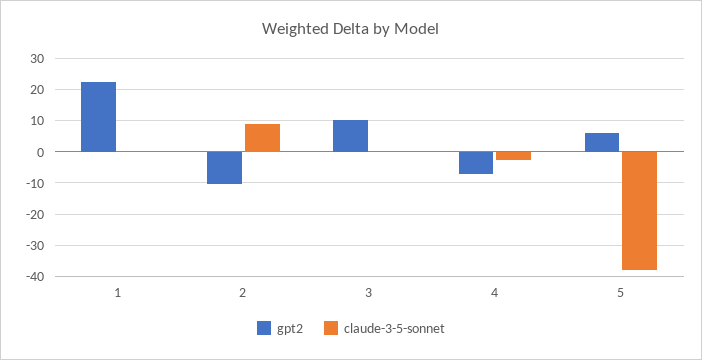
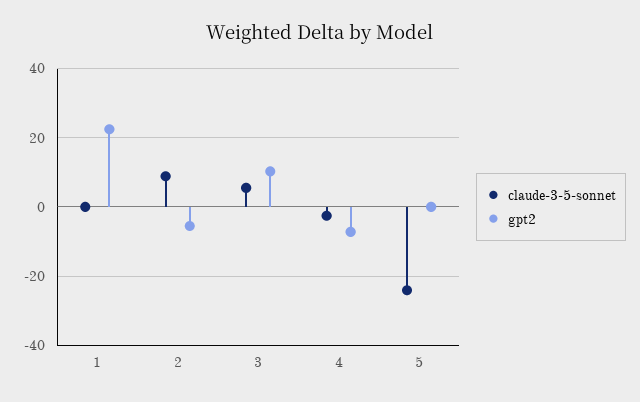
  {
    "gpt2": {
      "1": 22,
-     "2": -10,
+     "2": -6,
      "3": 10,
      "4": -8,
-     "5": 6
+     "5": 0
    },
    "claude-3-5-sonnet": {
      "1": 0,
      "2": 8,
-     "3": 0,
+     "3": 6,
      "4": -2,
-     "5": -38
+     "5": -24
    }
  }

